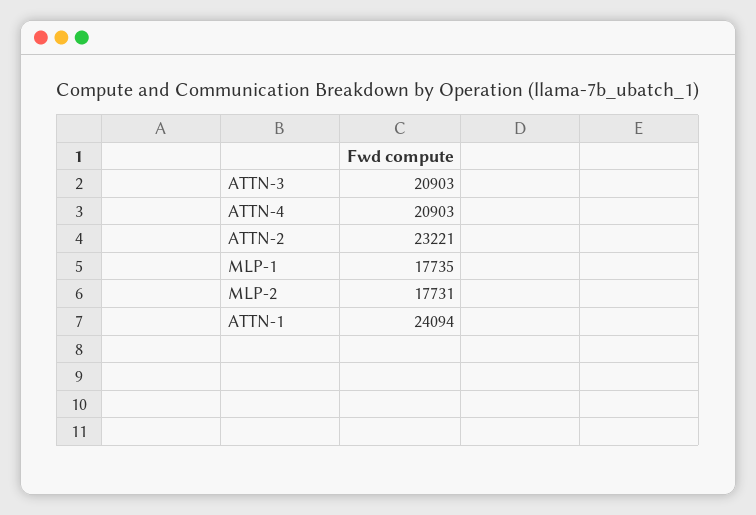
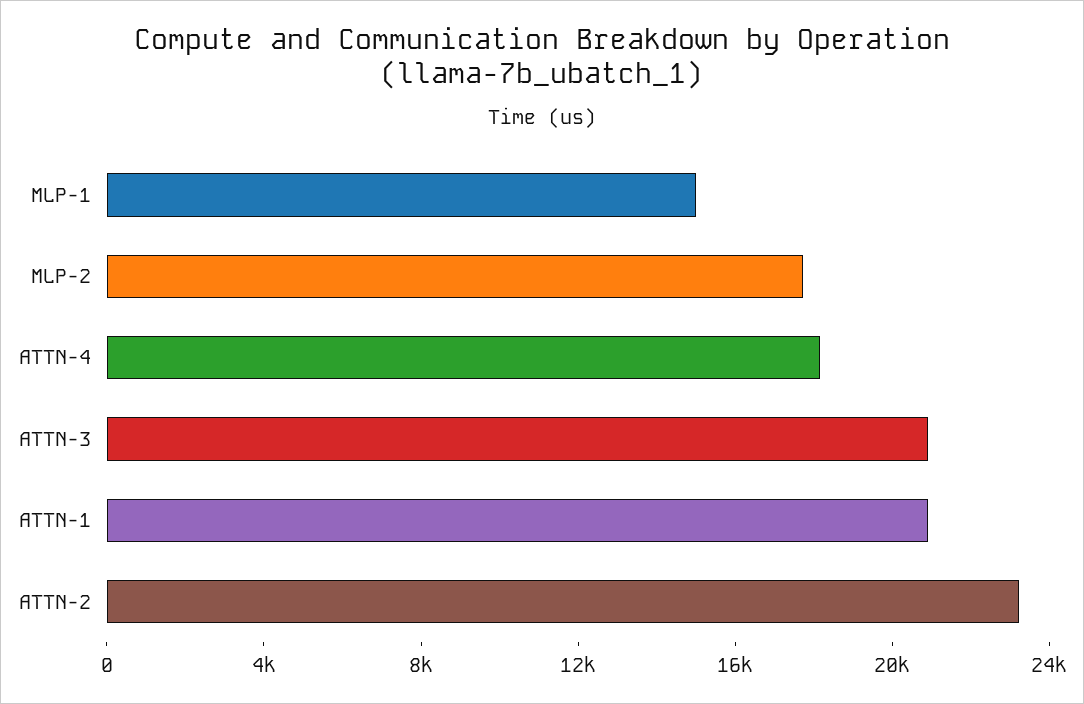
  {
    "ATTN-3": 20903,
-   "ATTN-4": 20903,
+   "ATTN-4": 18000,
    "ATTN-2": 23221,
-   "MLP-1": 17735,
+   "MLP-1": 15000,
    "MLP-2": 17731,
-   "ATTN-1": 24094
+   "ATTN-1": 21000
  }

